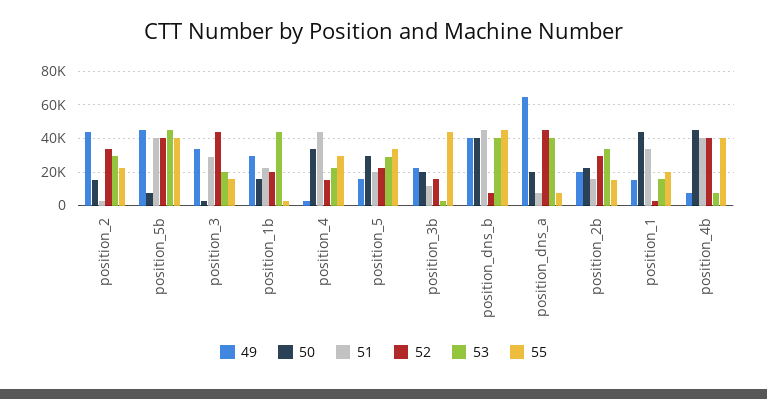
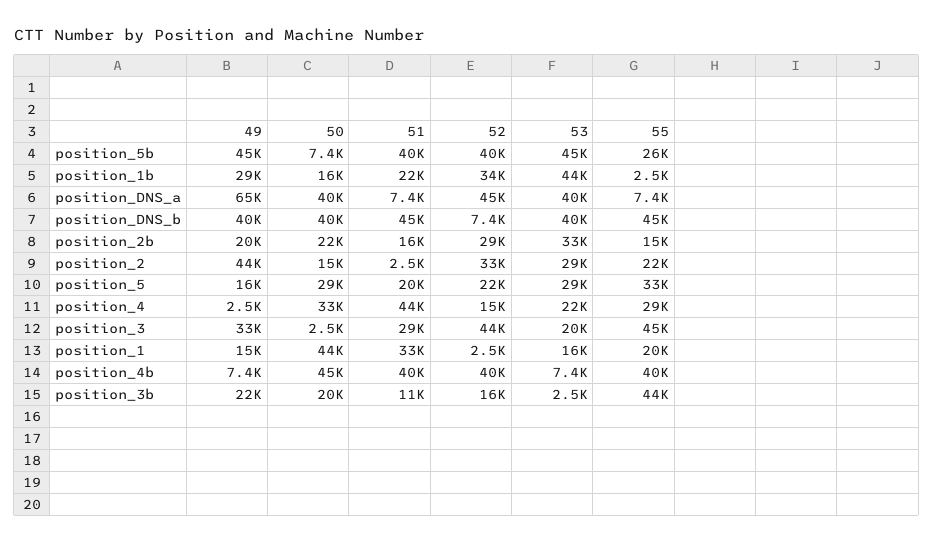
  {
    "49": {
      "position_2": 44000,
      "position_5b": 45000,
      "position_3": 33000,
      "position_1b": 29000,
      "position_4": 2500,
      "position_5": 16000,
      "position_3b": 22000,
      "position_dns_b": 40000,
      "position_dns_a": 65000,
      "position_2b": 20000,
      "position_1": 15000,
      "position_4b": 7400
    },
    "50": {
      "position_2": 15000,
      "position_5b": 7400,
      "position_3": 2500,
      "position_1b": 16000,
      "position_4": 33000,
      "position_5": 29000,
      "position_3b": 20000,
      "position_dns_b": 40000,
-     "position_dns_a": 20000,
+     "position_dns_a": 40000,
      "position_2b": 22000,
      "position_1": 44000,
      "position_4b": 45000
    },
    "51": {
      "position_2": 2500,
      "position_5b": 40000,
      "position_3": 29000,
      "position_1b": 22000,
      "position_4": 44000,
      "position_5": 20000,
      "position_3b": 11000,
      "position_dns_b": 45000,
      "position_dns_a": 7400,
      "position_2b": 16000,
      "position_1": 33000,
      "position_4b": 40000
    },
    "52": {
      "position_2": 33000,
      "position_5b": 40000,
      "position_3": 44000,
-     "position_1b": 20000,
+     "position_1b": 34000,
      "position_4": 15000,
      "position_5": 22000,
      "position_3b": 16000,
      "position_dns_b": 7400,
      "position_dns_a": 45000,
      "position_2b": 29000,
      "position_1": 2500,
      "position_4b": 40000
    },
    "53": {
      "position_2": 29000,
      "position_5b": 45000,
      "position_3": 20000,
      "position_1b": 44000,
      "position_4": 22000,
      "position_5": 29000,
      "position_3b": 2500,
      "position_dns_b": 40000,
      "position_dns_a": 40000,
      "position_2b": 33000,
      "position_1": 16000,
      "position_4b": 7400
    },
    "55": {
      "position_2": 22000,
-     "position_5b": 40000,
+     "position_5b": 26000,
-     "position_3": 15000,
+     "position_3": 45000,
      "position_1b": 2500,
      "position_4": 29000,
      "position_5": 33000,
      "position_3b": 44000,
      "position_dns_b": 45000,
      "position_dns_a": 7400,
      "position_2b": 15000,
      "position_1": 20000,
      "position_4b": 40000
    }
  }

